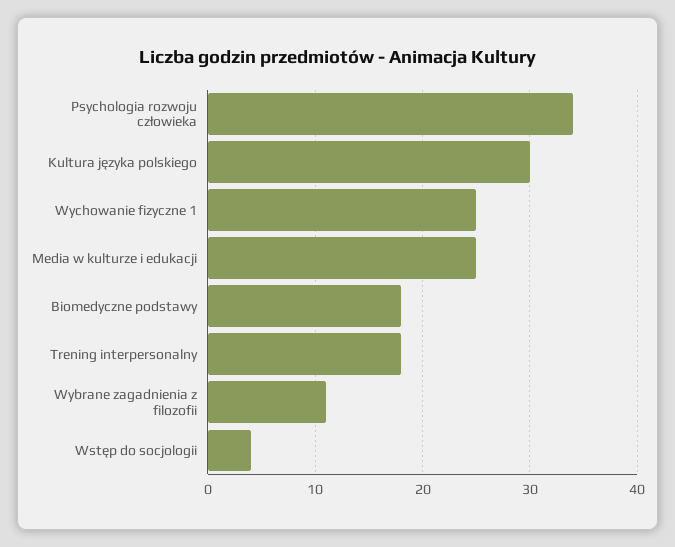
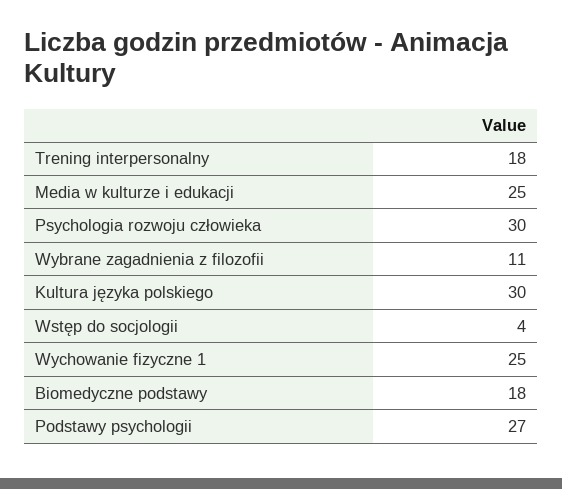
  {
-   "Psychologia rozwoju człowieka": 34,
+   "Psychologia rozwoju człowieka": 30,
    "Kultura języka polskiego": 30,
    "Wychowanie fizyczne 1": 25,
    "Media w kulturze i edukacji": 25,
    "Biomedyczne podstawy": 18,
    "Trening interpersonalny": 18,
    "Wybrane zagadnienia z filozofii": 11,
-   "Wstęp do socjologii": 4
+   "Wstęp do socjologii": 4,
+   "Podstawy psychologii": 27
  }

